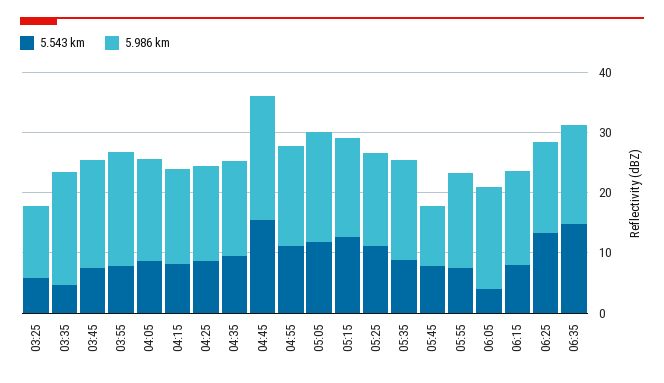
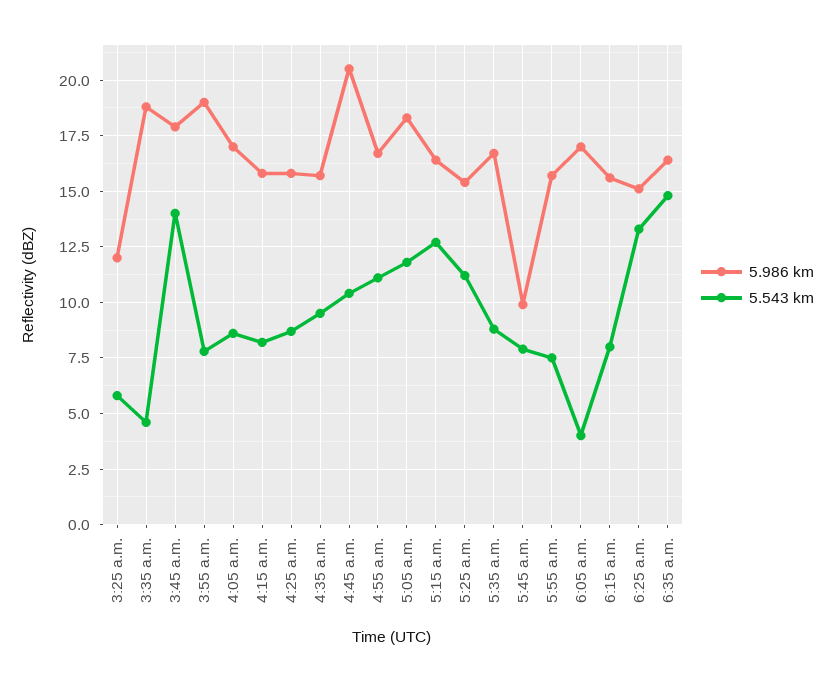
  {
    "5.543 km": {
      "03:25": 6,
      "03:35": 4.5,
-     "03:45": 8,
+     "03:45": 14,
      "03:55": 8,
      "04:05": 8.5,
      "04:15": 8,
      "04:25": 8.5,
      "04:35": 9.5,
-     "04:45": 16,
+     "04:45": 10.5,
      "04:55": 11,
      "05:05": 12,
      "05:15": 12.5,
      "05:25": 11,
      "05:35": 9,
      "05:45": 8,
      "05:55": 7.5,
      "06:05": 4,
      "06:15": 8,
      "06:25": 13.5,
      "06:35": 15
    },
    "5.986 km": {
      "03:25": 12,
      "03:35": 19,
      "03:45": 18,
      "03:55": 19,
      "04:05": 17,
      "04:15": 16,
      "04:25": 16,
      "04:35": 15.5,
      "04:45": 20.5,
      "04:55": 16.5,
      "05:05": 18.5,
      "05:15": 16.5,
      "05:25": 15.5,
      "05:35": 16.5,
      "05:45": 10,
      "05:55": 15.5,
      "06:05": 17,
      "06:15": 15.5,
      "06:25": 15,
      "06:35": 16.5
    }
  }

